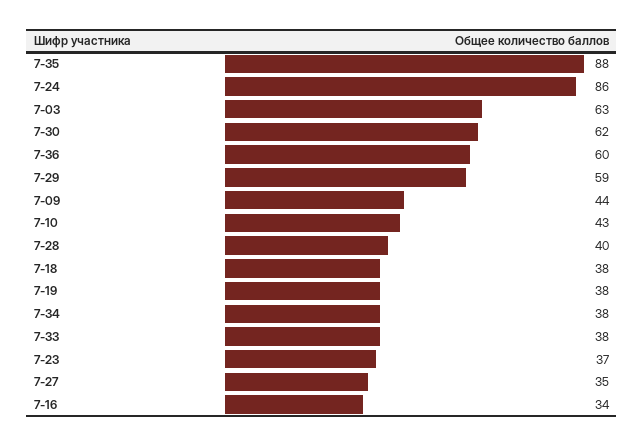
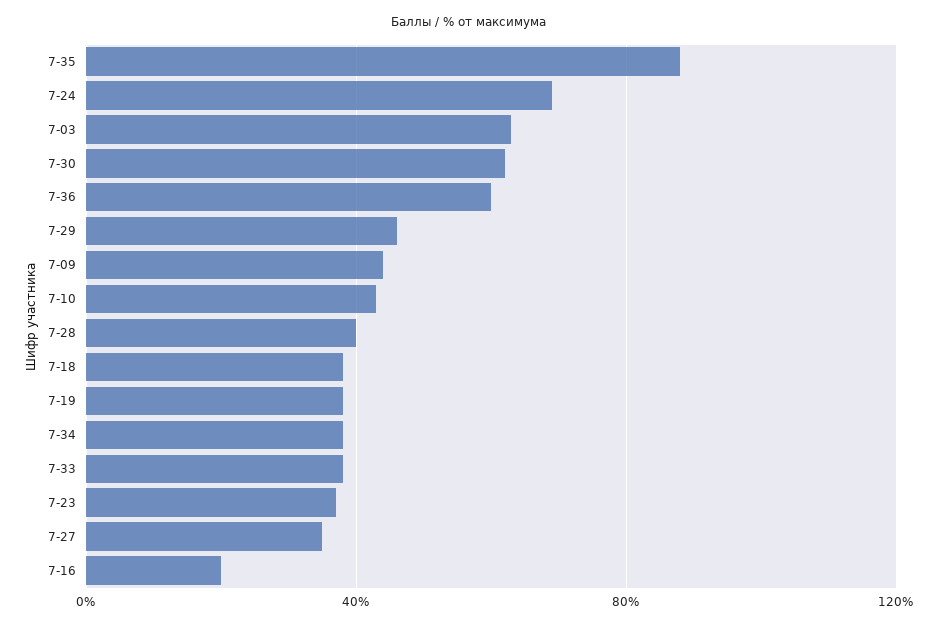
  {
    "7-35": 88,
-   "7-24": 86,
+   "7-24": 70,
    "7-03": 63,
    "7-30": 62,
    "7-36": 60,
-   "7-29": 59,
+   "7-29": 45,
    "7-09": 44,
    "7-10": 43,
    "7-28": 40,
    "7-18": 38,
    "7-19": 38,
    "7-34": 38,
    "7-33": 38,
    "7-23": 37,
    "7-27": 35,
-   "7-16": 34
+   "7-16": 20
  }

